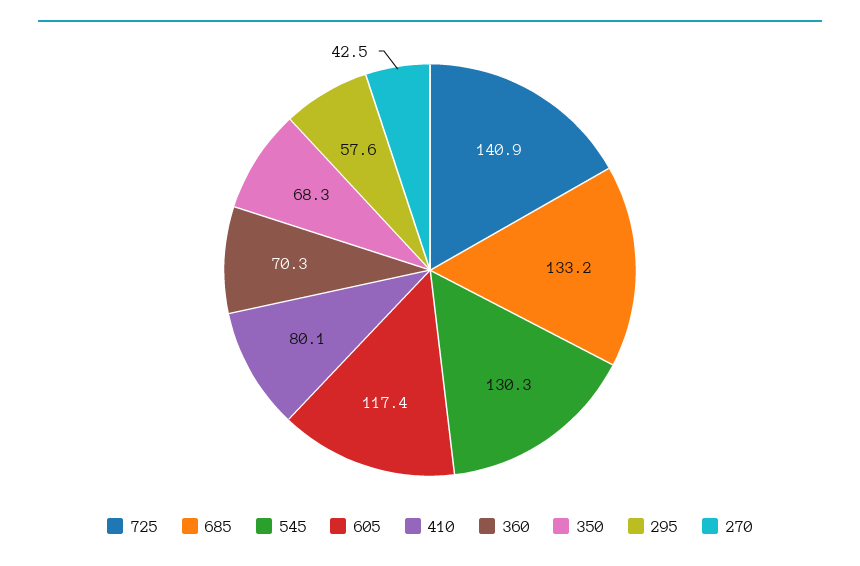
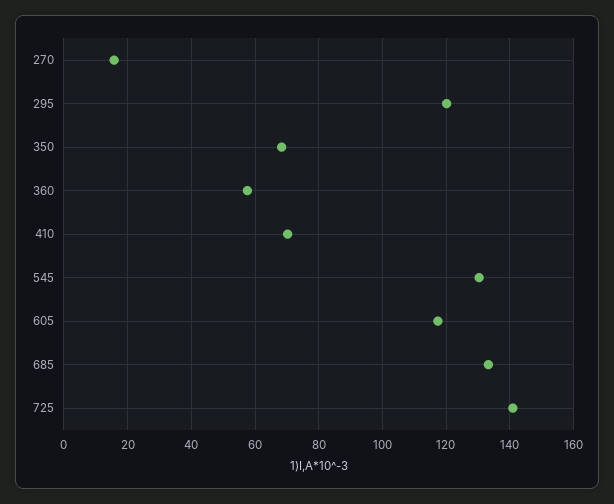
  {
    "725": 140.9,
    "685": 133.2,
    "545": 130.3,
    "605": 117.4,
-   "410": 80.1,
+   "410": 70,
-   "360": 70.3,
+   "360": 58,
    "350": 68.3,
-   "295": 57.6,
+   "295": 120,
-   "270": 42.5
+   "270": 16
  }

